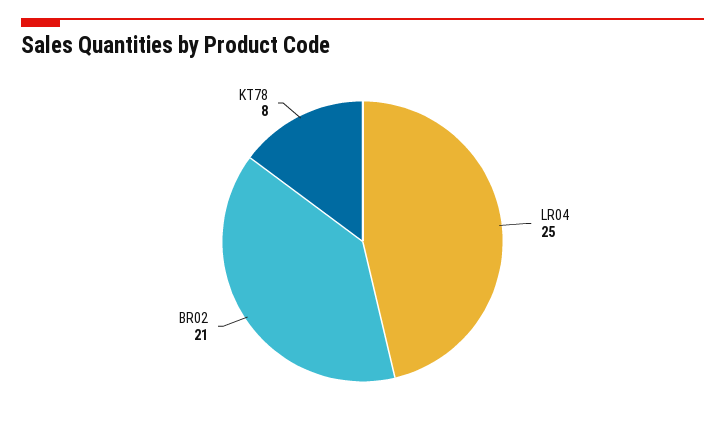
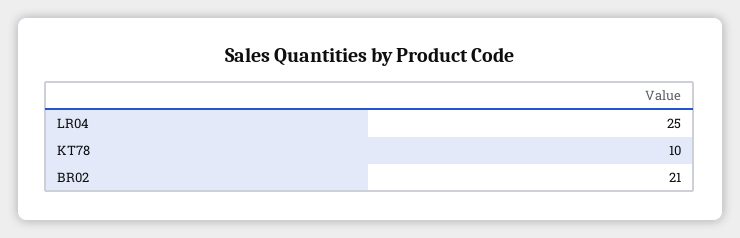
  {
    "LR04": 25,
    "BR02": 21,
-   "KT78": 8
+   "KT78": 10
  }

